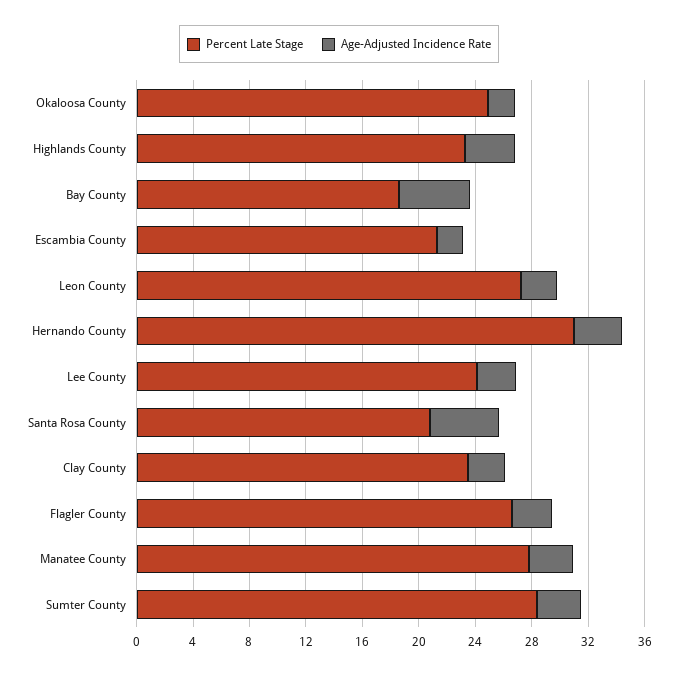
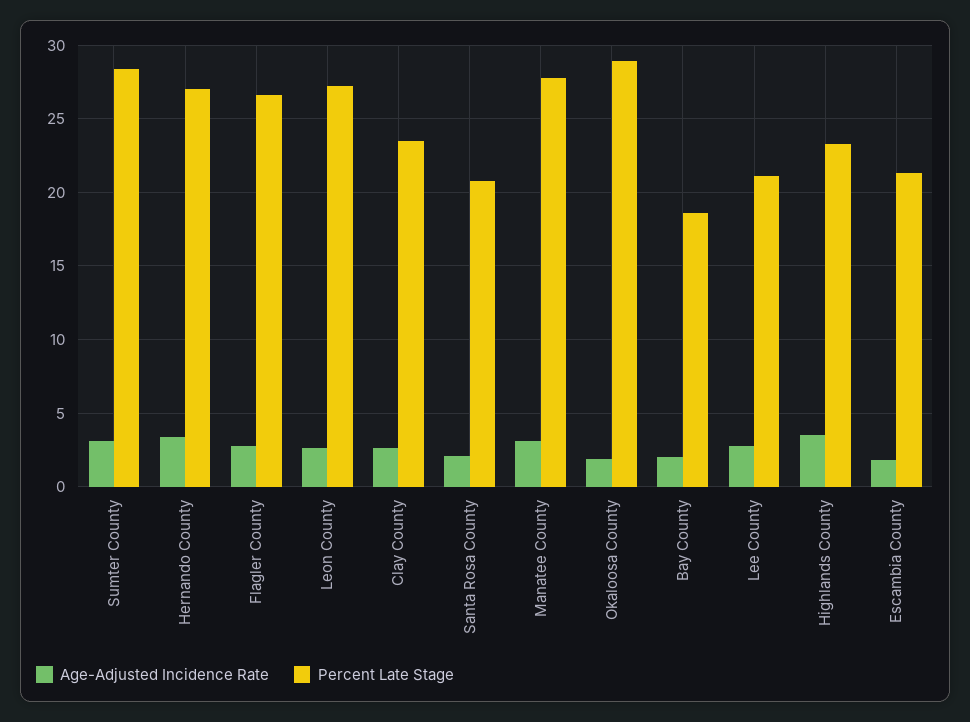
  {
    "Percent Late Stage": {
-     "Okaloosa County": 25,
+     "Okaloosa County": 29,
      "Highlands County": 23.5,
      "Bay County": 18.5,
      "Escambia County": 21.5,
      "Leon County": 27,
-     "Hernando County": 31,
+     "Hernando County": 27,
-     "Lee County": 24,
+     "Lee County": 21,
      "Santa Rosa County": 21,
      "Clay County": 23.5,
      "Flagler County": 26.5,
      "Manatee County": 28,
      "Sumter County": 28.5
    },
    "Age-Adjusted Incidence Rate": {
      "Okaloosa County": 2,
      "Highlands County": 3.5,
-     "Bay County": 5,
+     "Bay County": 2,
      "Escambia County": 2,
      "Leon County": 2.5,
      "Hernando County": 3.5,
      "Lee County": 3,
-     "Santa Rosa County": 5,
+     "Santa Rosa County": 2,
      "Clay County": 2.5,
      "Flagler County": 3,
      "Manatee County": 3,
      "Sumter County": 3
    }
  }

